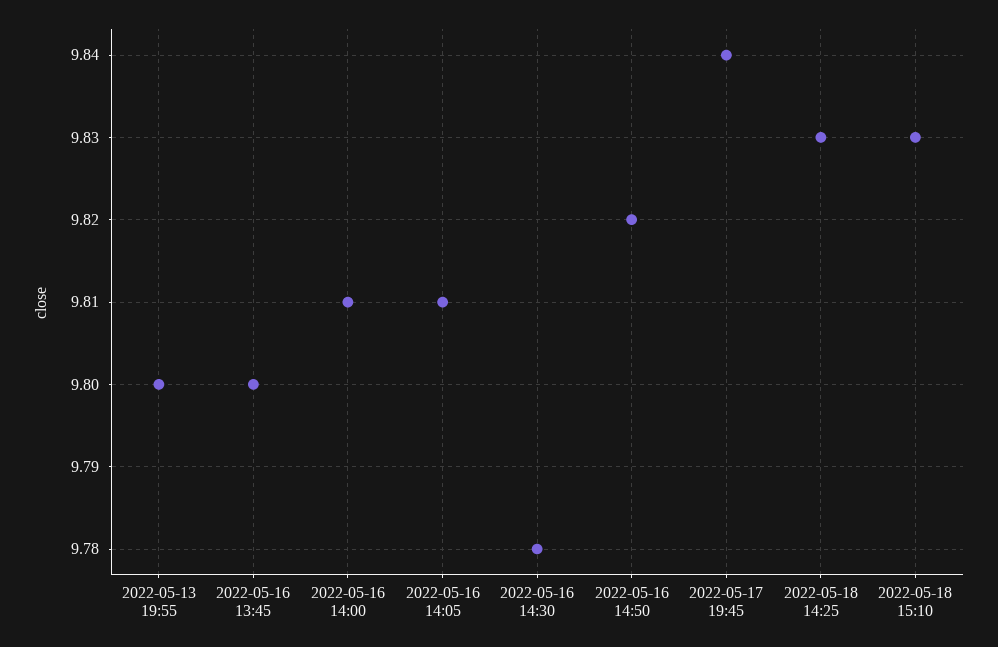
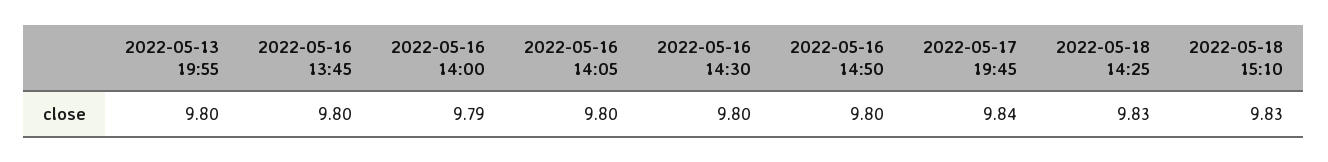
  {
    "2022-05-13 19:55": 9.8,
    "2022-05-16 13:45": 9.8,
-   "2022-05-16 14:00": 9.81,
+   "2022-05-16 14:00": 9.79,
-   "2022-05-16 14:05": 9.81,
+   "2022-05-16 14:05": 9.8,
-   "2022-05-16 14:30": 9.78,
+   "2022-05-16 14:30": 9.8,
-   "2022-05-16 14:50": 9.82,
+   "2022-05-16 14:50": 9.8,
    "2022-05-17 19:45": 9.84,
    "2022-05-18 14:25": 9.83,
    "2022-05-18 15:10": 9.83
  }

